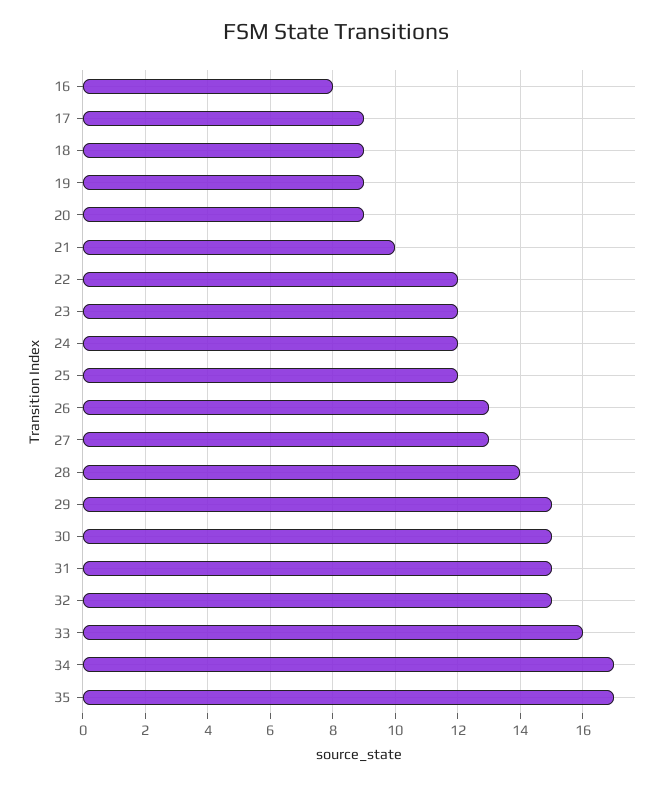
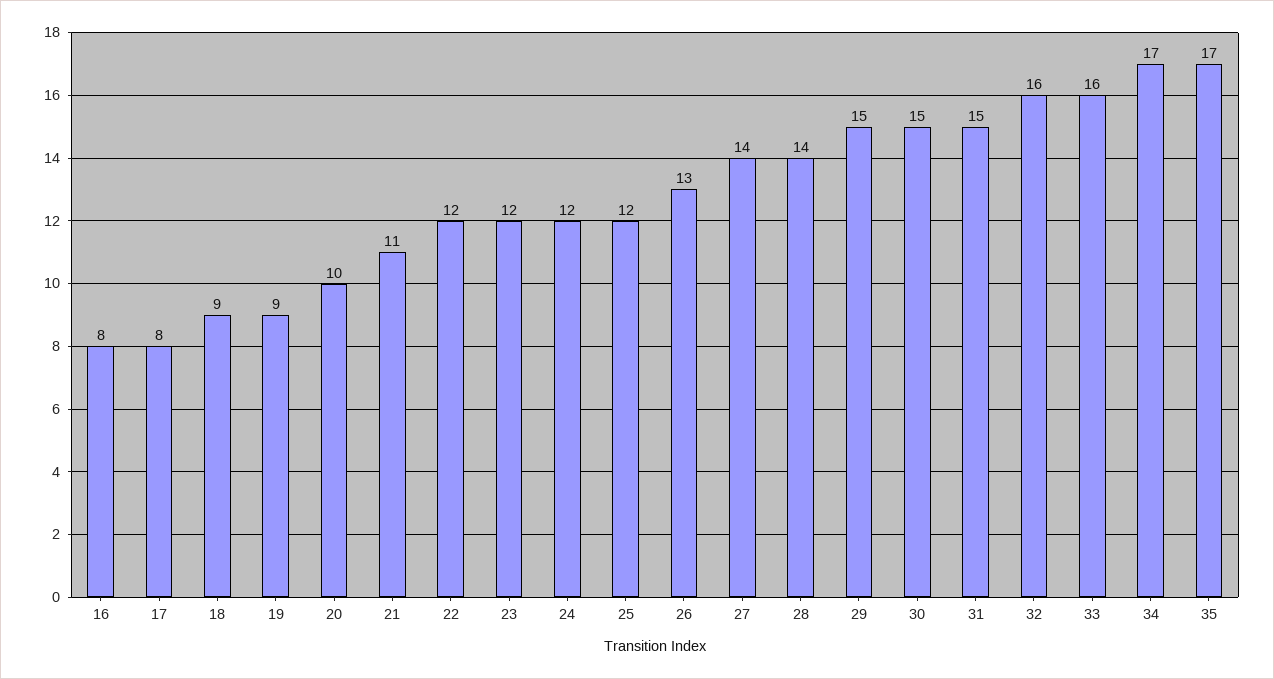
  {
    "16": 8,
-   "17": 9,
+   "17": 8,
    "18": 9,
    "19": 9,
-   "20": 9,
+   "20": 10,
-   "21": 10,
+   "21": 11,
    "22": 12,
    "23": 12,
    "24": 12,
    "25": 12,
    "26": 13,
-   "27": 13,
+   "27": 14,
    "28": 14,
    "29": 15,
    "30": 15,
    "31": 15,
-   "32": 15,
+   "32": 16,
    "33": 16,
    "34": 17,
    "35": 17
  }

